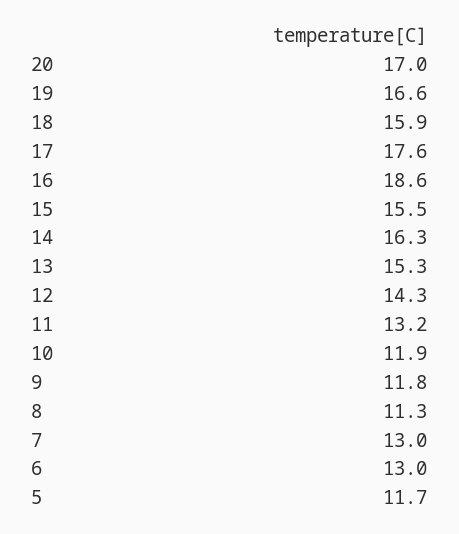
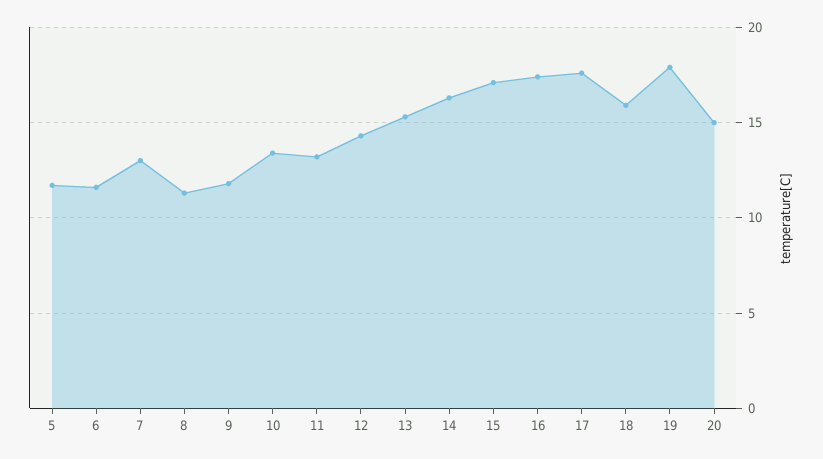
  {
-   "20": 17,
+   "20": 15,
-   "19": 16.6,
+   "19": 18,
    "18": 15.9,
    "17": 17.6,
-   "16": 18.6,
+   "16": 17.5,
-   "15": 15.5,
+   "15": 17,
    "14": 16.3,
    "13": 15.3,
    "12": 14.3,
    "11": 13.2,
-   "10": 11.9,
+   "10": 13.5,
    "9": 11.8,
    "8": 11.3,
    "7": 13,
-   "6": 13,
+   "6": 11.5,
    "5": 11.7
  }

